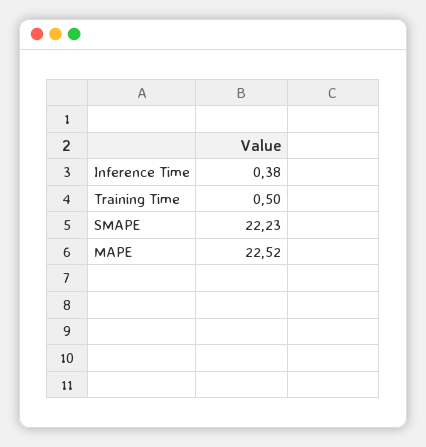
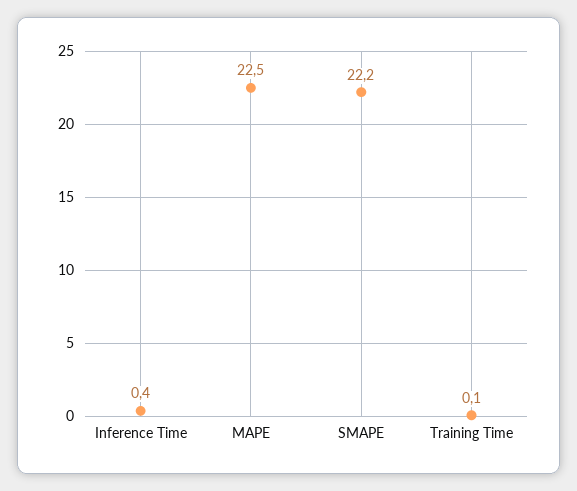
  {
    "Inference Time": 0.38,
-   "Training Time": 0.5,
+   "Training Time": 0.1,
    "SMAPE": 22.23,
    "MAPE": 22.52
  }

